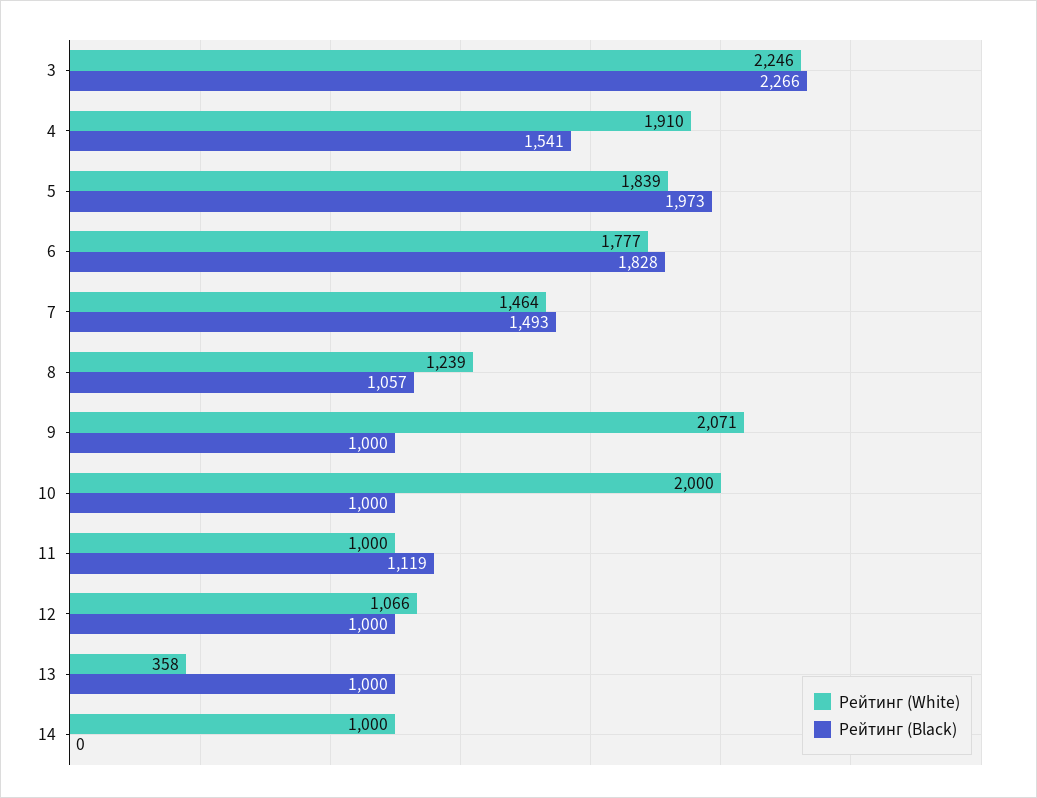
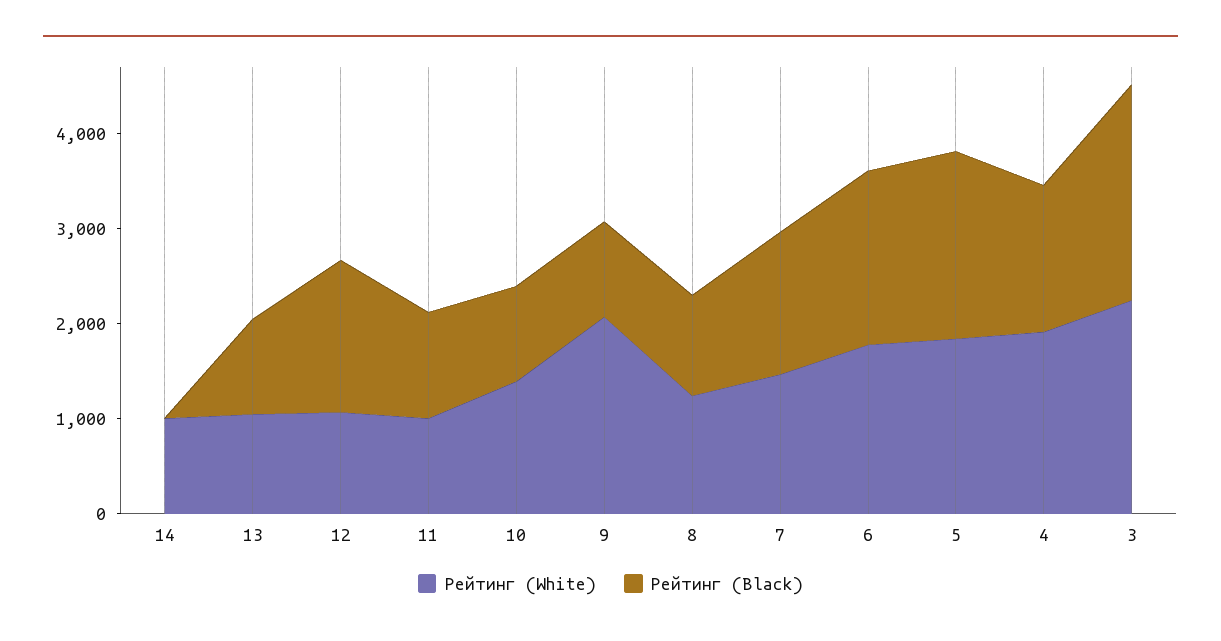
  {
    "Рейтинг (White)": {
      "3": 2246,
      "4": 1910,
      "5": 1839,
      "6": 1777,
      "7": 1464,
      "8": 1239,
      "9": 2071,
-     "10": 2000,
+     "10": 1400,
      "11": 1000,
      "12": 1066,
-     "13": 358,
+     "13": 1000,
      "14": 1000
    },
    "Рейтинг (Black)": {
      "3": 2266,
      "4": 1541,
      "5": 1973,
      "6": 1828,
      "7": 1493,
      "8": 1057,
      "9": 1000,
      "10": 1000,
      "11": 1119,
-     "12": 1000,
+     "12": 1600,
      "13": 1000,
      "14": 0
    }
  }

